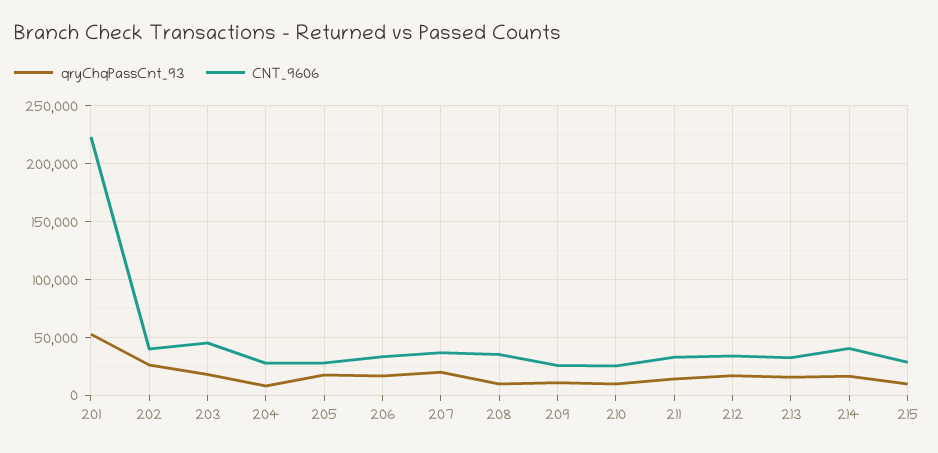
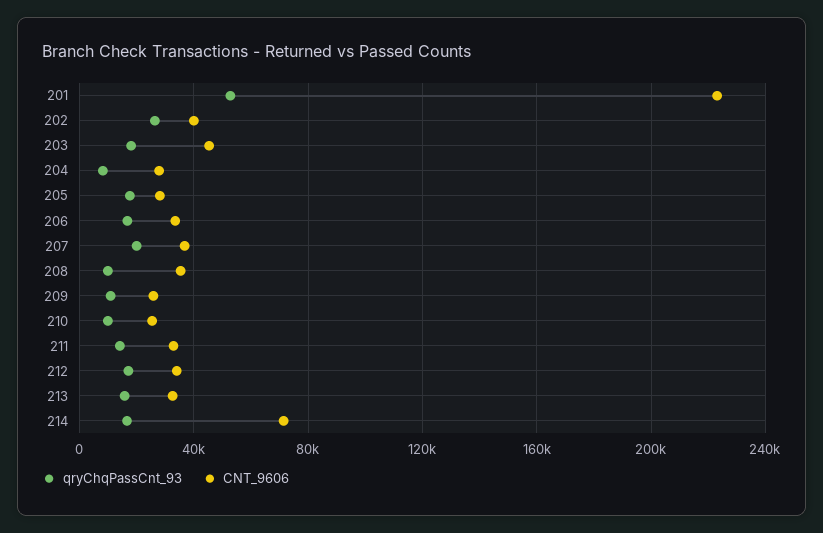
  {
    "qryChqPassCnt_93": {
      "201": 55000,
      "202": 25000,
      "203": 20000,
      "204": 10000,
      "205": 20000,
      "206": 15000,
      "207": 20000,
      "208": 10000,
      "209": 10000,
      "210": 10000,
      "211": 15000,
      "212": 15000,
      "213": 15000,
-     "214": 15000,
+     "214": 15000
-     "215": 10000
    },
    "CNT_9606": {
      "201": 225000,
      "202": 40000,
      "203": 45000,
      "204": 30000,
      "205": 30000,
      "206": 35000,
      "207": 35000,
      "208": 35000,
      "209": 25000,
      "210": 25000,
      "211": 35000,
      "212": 35000,
      "213": 35000,
-     "214": 40000,
+     "214": 70000
-     "215": 30000
    }
  }

